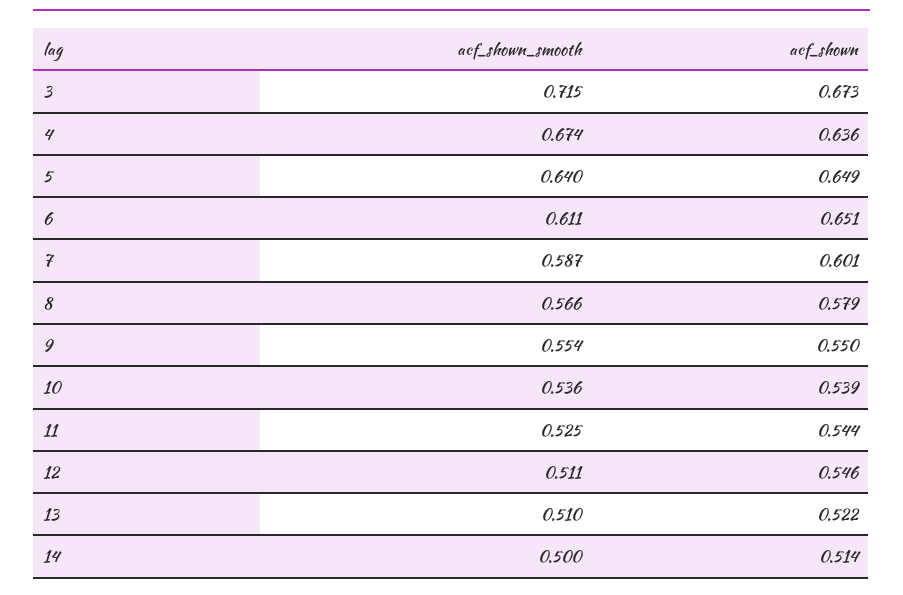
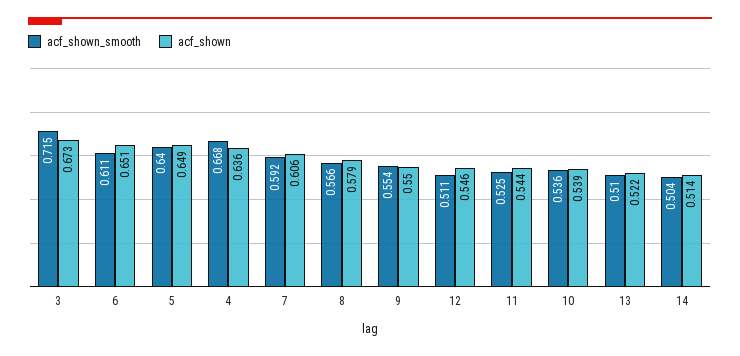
  {
    "acf_shown_smooth": {
      "3": 0.715,
-     "4": 0.674,
+     "4": 0.668,
      "5": 0.64,
      "6": 0.611,
-     "7": 0.587,
+     "7": 0.592,
      "8": 0.566,
      "9": 0.554,
      "10": 0.536,
      "11": 0.525,
      "12": 0.511,
      "13": 0.51,
-     "14": 0.5
+     "14": 0.504
    },
    "acf_shown": {
      "3": 0.673,
      "4": 0.636,
      "5": 0.649,
      "6": 0.651,
-     "7": 0.601,
+     "7": 0.606,
      "8": 0.579,
      "9": 0.55,
      "10": 0.539,
      "11": 0.544,
      "12": 0.546,
      "13": 0.522,
      "14": 0.514
    }
  }

